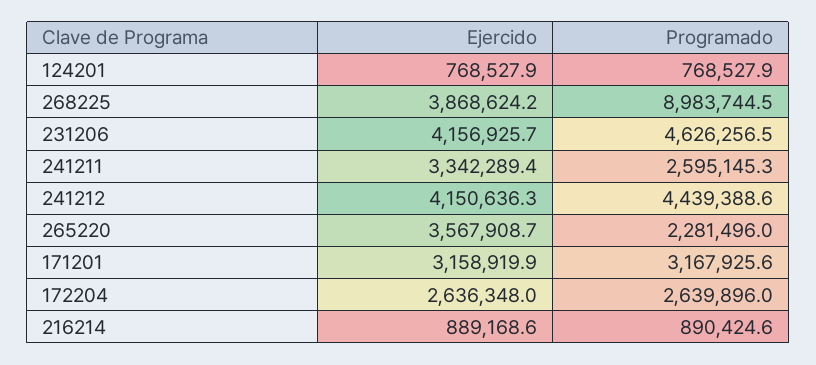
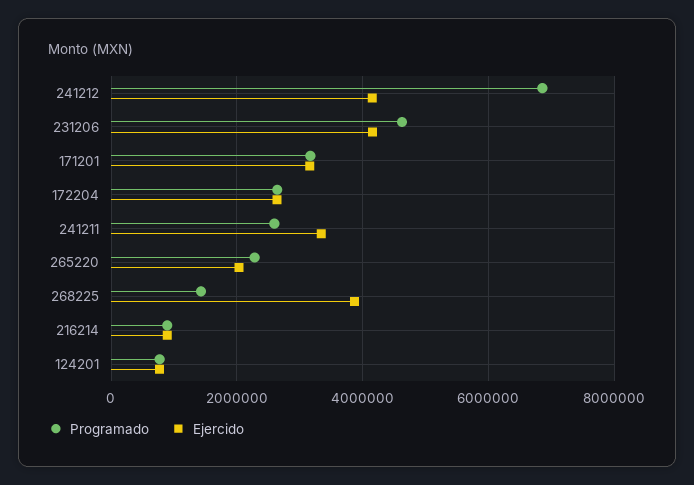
  {
    "Ejercido": {
      "124201": 768527.9,
      "268225": 3868624.2,
      "231206": 4156925.7,
      "241211": 3342289.4,
      "241212": 4150636.3,
-     "265220": 3567908.7,
+     "265220": 2000000,
      "171201": 3158919.9,
      "172204": 2636348,
      "216214": 889168.6
    },
    "Programado": {
      "124201": 768527.9,
-     "268225": 8983744.5,
+     "268225": 1400000,
      "231206": 4626256.5,
      "241211": 2595145.3,
-     "241212": 4439388.6,
+     "241212": 6800000,
      "265220": 2281496,
      "171201": 3167925.6,
      "172204": 2639896,
      "216214": 890424.6
    }
  }

